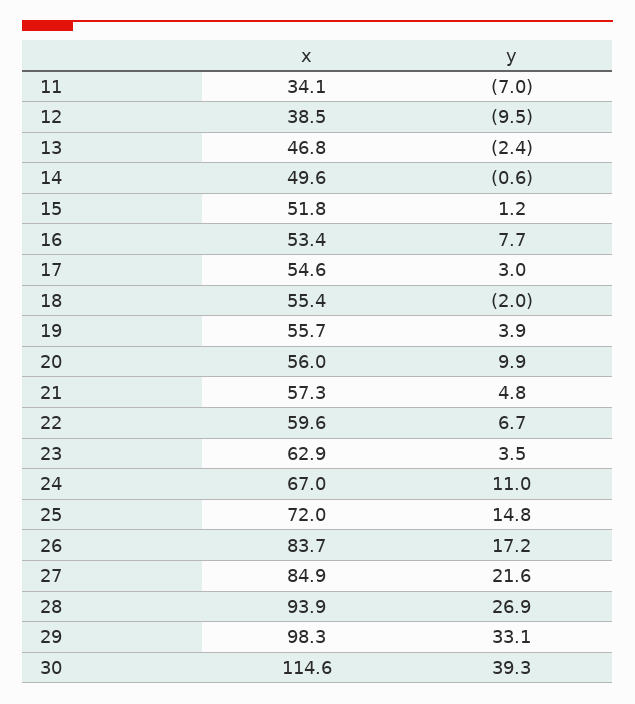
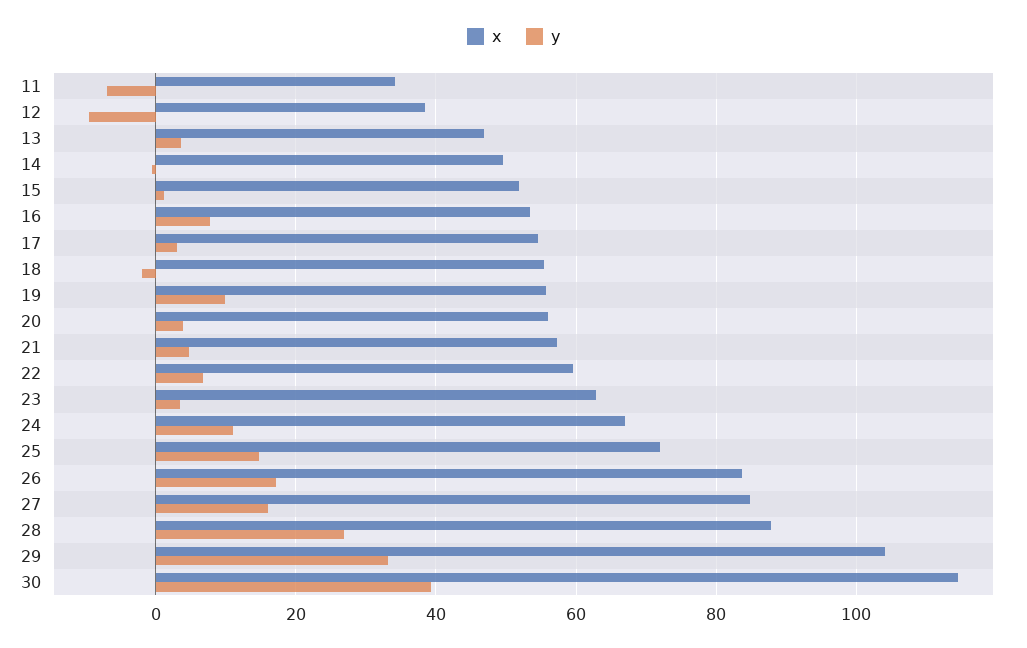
  {
    "x": {
      "11": 34.1,
      "12": 38.5,
      "13": 46.8,
      "14": 49.6,
      "15": 51.8,
      "16": 53.4,
      "17": 54.6,
      "18": 55.4,
      "19": 55.7,
      "20": 56,
      "21": 57.3,
      "22": 59.6,
      "23": 62.9,
      "24": 67,
      "25": 72,
      "26": 83.7,
      "27": 84.9,
-     "28": 93.9,
+     "28": 88,
-     "29": 98.3,
+     "29": 104,
      "30": 114.6
    },
    "y": {
      "11": -7,
      "12": -9.5,
-     "13": -2.4,
+     "13": 4,
      "14": -0.6,
      "15": 1.2,
      "16": 7.7,
      "17": 3,
      "18": -2,
-     "19": 3.9,
+     "19": 10,
-     "20": 9.9,
+     "20": 4,
      "21": 4.8,
      "22": 6.7,
      "23": 3.5,
      "24": 11,
      "25": 14.8,
      "26": 17.2,
-     "27": 21.6,
+     "27": 16,
      "28": 26.9,
      "29": 33.1,
      "30": 39.3
    }
  }

